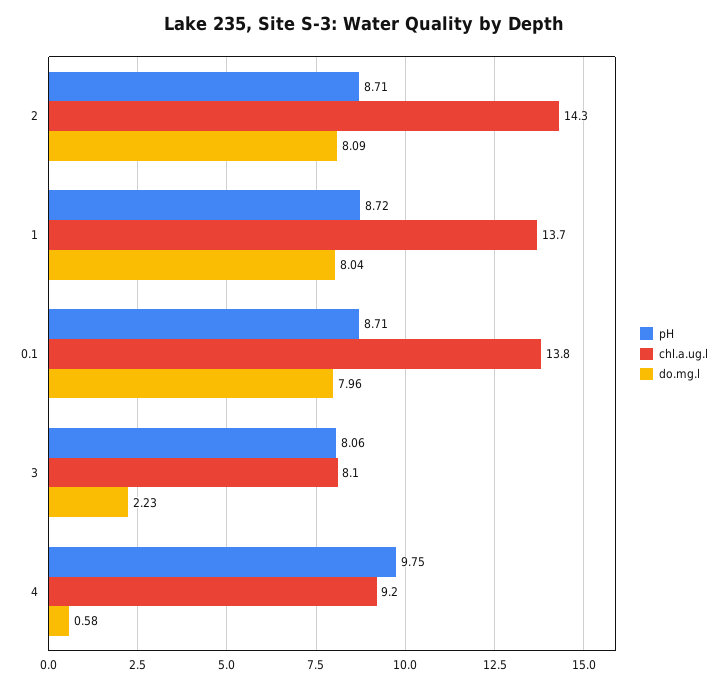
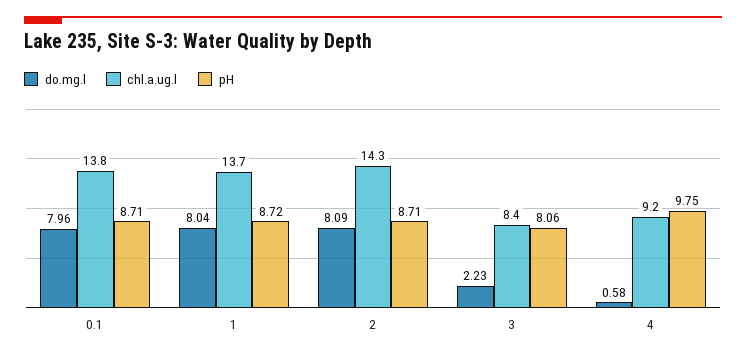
  {
    "pH": {
      "2": 8.71,
      "1": 8.72,
      "0.1": 8.71,
      "3": 8.06,
      "4": 9.75
    },
    "chl.a.ug.l": {
      "2": 14.3,
      "1": 13.7,
      "0.1": 13.8,
-     "3": 8.1,
+     "3": 8.4,
      "4": 9.2
    },
    "do.mg.l": {
      "2": 8.09,
      "1": 8.04,
      "0.1": 7.96,
      "3": 2.23,
      "4": 0.58
    }
  }

